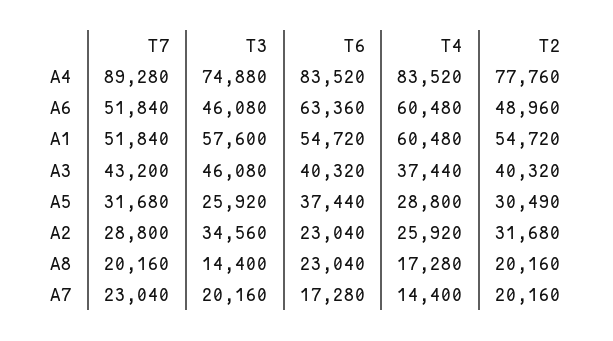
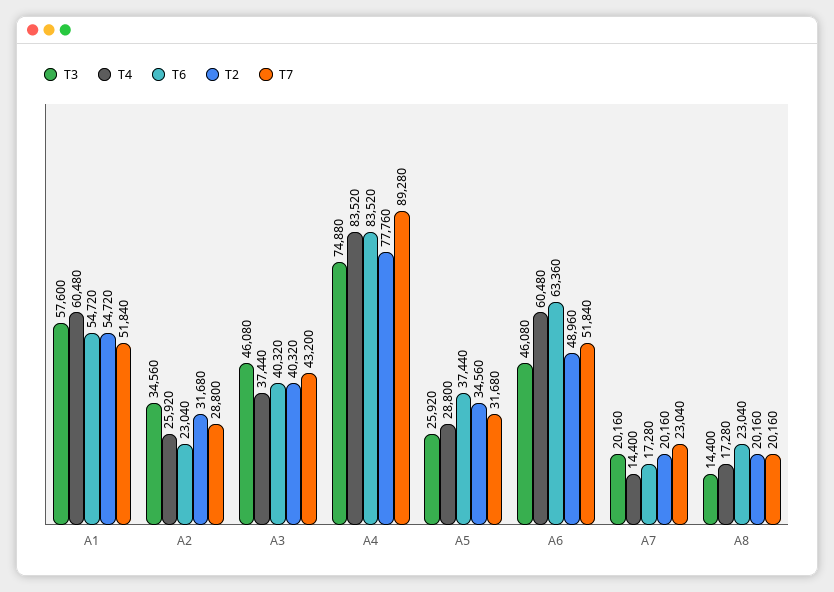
  {
    "T7": {
      "A4": 89280,
      "A6": 51840,
      "A1": 51840,
      "A3": 43200,
      "A5": 31680,
      "A2": 28800,
      "A8": 20160,
      "A7": 23040
    },
    "T3": {
      "A4": 74880,
      "A6": 46080,
      "A1": 57600,
      "A3": 46080,
      "A5": 25920,
      "A2": 34560,
      "A8": 14400,
      "A7": 20160
    },
    "T6": {
      "A4": 83520,
      "A6": 63360,
      "A1": 54720,
      "A3": 40320,
      "A5": 37440,
      "A2": 23040,
      "A8": 23040,
      "A7": 17280
    },
    "T4": {
      "A4": 83520,
      "A6": 60480,
      "A1": 60480,
      "A3": 37440,
      "A5": 28800,
      "A2": 25920,
      "A8": 17280,
      "A7": 14400
    },
    "T2": {
      "A4": 77760,
      "A6": 48960,
      "A1": 54720,
      "A3": 40320,
-     "A5": 30490,
+     "A5": 34560,
      "A2": 31680,
      "A8": 20160,
      "A7": 20160
    }
  }

